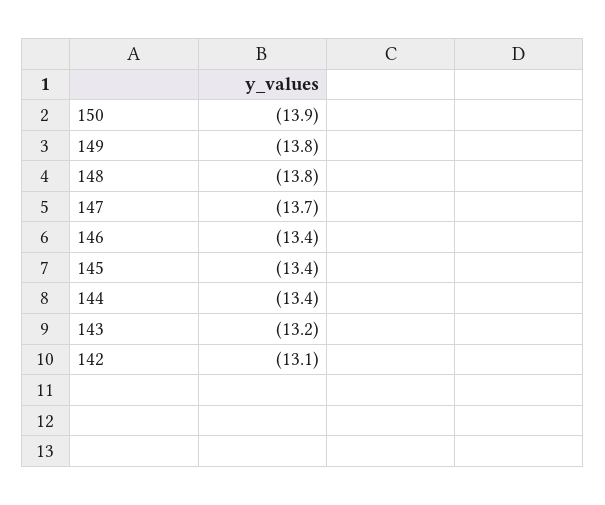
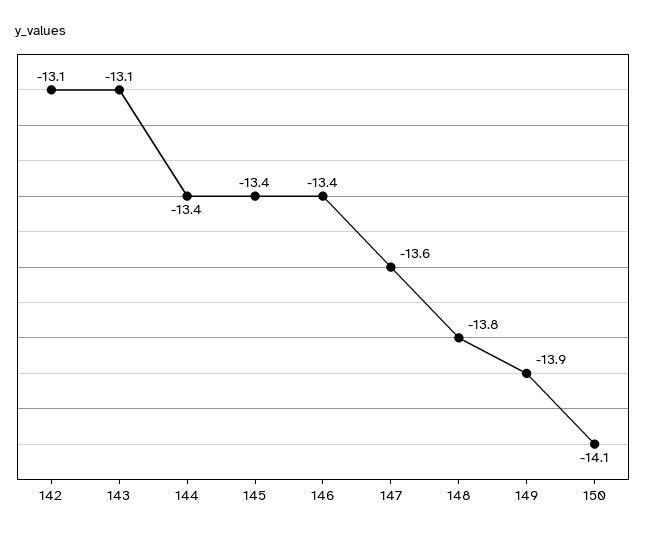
  {
-   "150": -13.9,
+   "150": -14.1,
-   "149": -13.8,
+   "149": -13.9,
    "148": -13.8,
-   "147": -13.7,
+   "147": -13.6,
    "146": -13.4,
    "145": -13.4,
    "144": -13.4,
-   "143": -13.2,
+   "143": -13.1,
    "142": -13.1
  }

